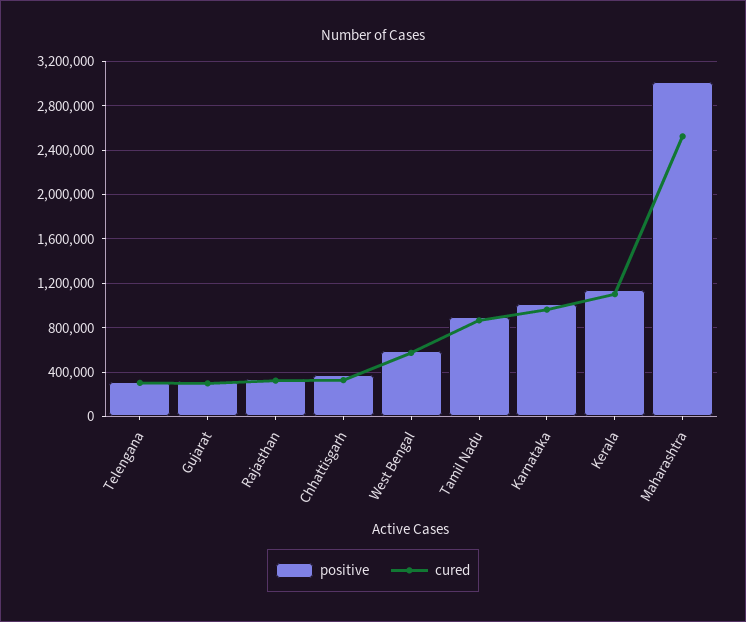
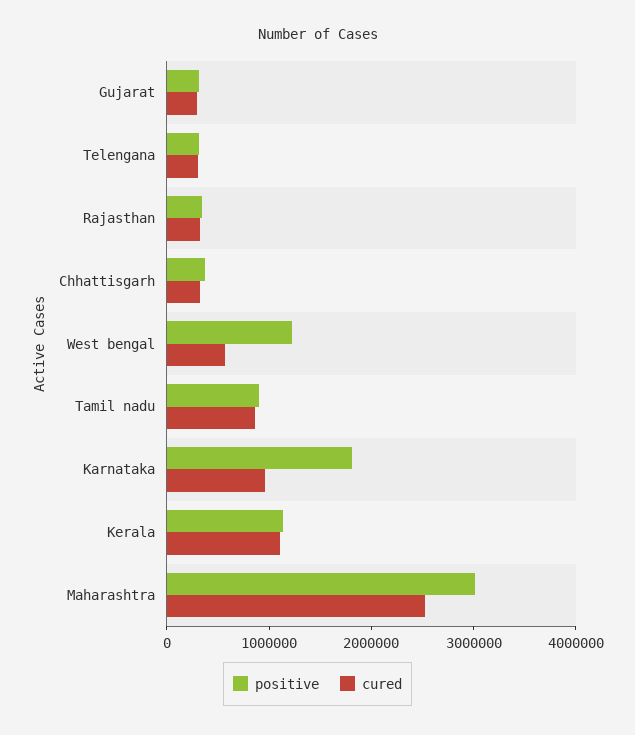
  {
    "positive": {
      "Telengana": 300000,
      "Gujarat": 300000,
      "Rajasthan": 300000,
      "Chhattisgarh": 400000,
-     "West Bengal": 600000,
+     "West Bengal": 1200000,
      "Tamil Nadu": 900000,
-     "Karnataka": 1000000,
+     "Karnataka": 1800000,
      "Kerala": 1100000,
      "Maharashtra": 3000000
    },
    "cured": {
      "Telengana": 300000,
      "Gujarat": 300000,
      "Rajasthan": 300000,
      "Chhattisgarh": 300000,
      "West Bengal": 600000,
      "Tamil Nadu": 900000,
      "Karnataka": 1000000,
      "Kerala": 1100000,
      "Maharashtra": 2500000
    }
  }

